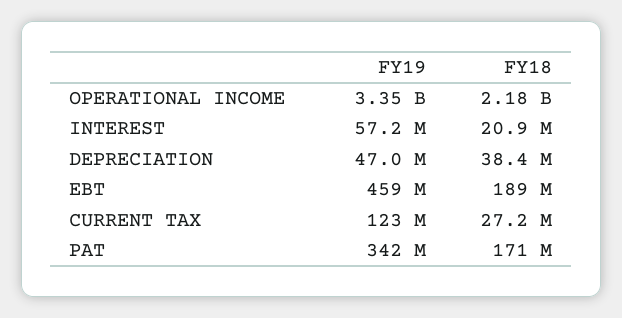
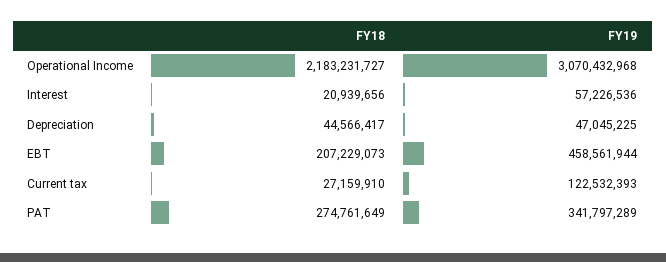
  {
    "FY19": {
-     "OPERATIONAL INCOME": 3350000000,
+     "OPERATIONAL INCOME": 3070432968,
      "INTEREST": 57226536,
      "DEPRECIATION": 47045225,
      "EBT": 458561944,
      "CURRENT TAX": 122532393,
      "PAT": 341797289
    },
    "FY18": {
      "OPERATIONAL INCOME": 2183231727,
      "INTEREST": 20939656,
-     "DEPRECIATION": 38400000,
+     "DEPRECIATION": 44566417,
-     "EBT": 189000000,
+     "EBT": 207229073,
      "CURRENT TAX": 27159910,
-     "PAT": 171000000
+     "PAT": 274761649
    }
  }

